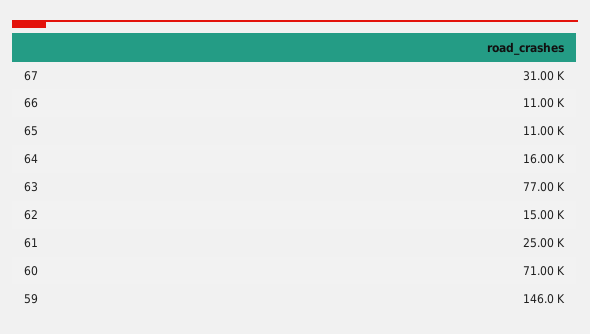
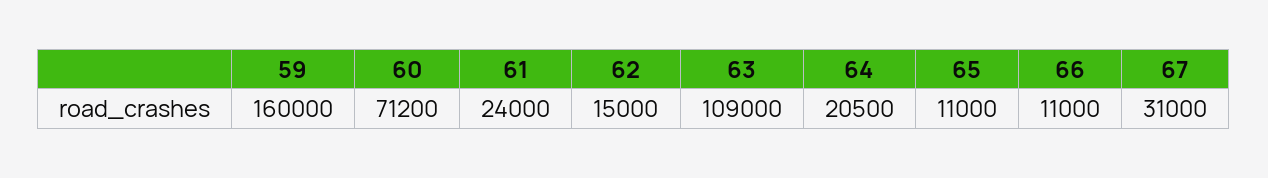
  {
    "67": 31000,
    "66": 11000,
    "65": 11000,
-   "64": 16000,
+   "64": 20500,
-   "63": 77000,
+   "63": 109000,
    "62": 15000,
-   "61": 25000,
+   "61": 24000,
-   "60": 71000,
+   "60": 71200,
-   "59": 146000
+   "59": 160000
  }

